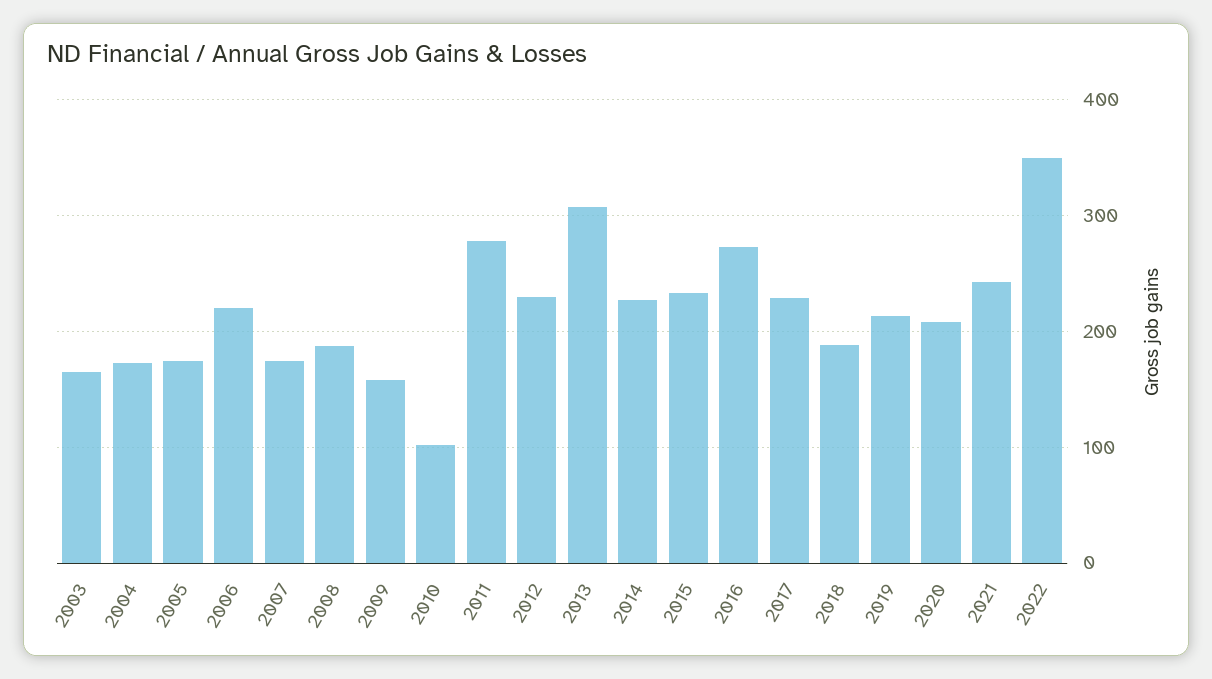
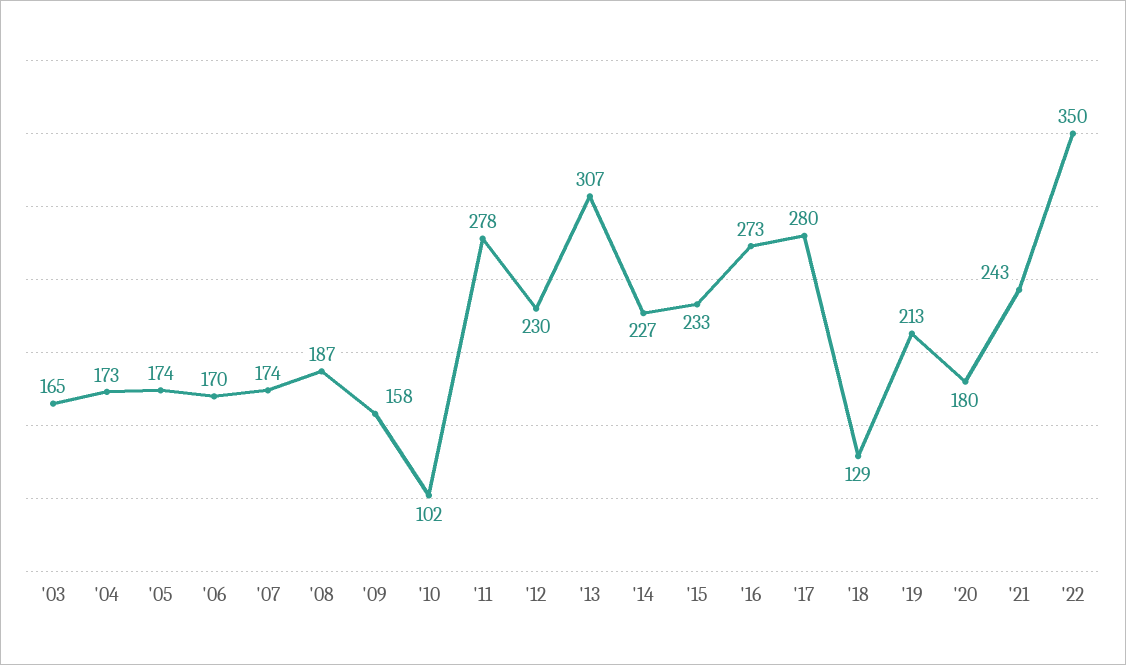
  {
    "2003": 165,
    "2004": 173,
    "2005": 174,
-   "2006": 220,
+   "2006": 170,
    "2007": 174,
    "2008": 187,
    "2009": 158,
    "2010": 102,
    "2011": 278,
    "2012": 230,
    "2013": 307,
    "2014": 227,
    "2015": 233,
    "2016": 273,
-   "2017": 230,
+   "2017": 280,
-   "2018": 190,
+   "2018": 129,
    "2019": 213,
-   "2020": 210,
+   "2020": 180,
    "2021": 243,
    "2022": 350
  }

